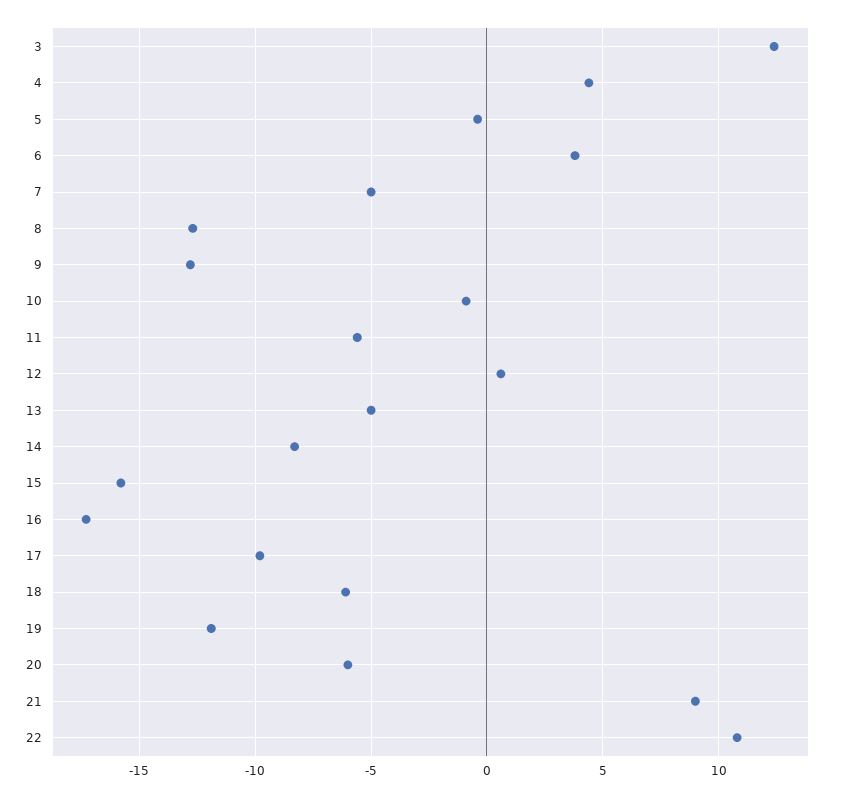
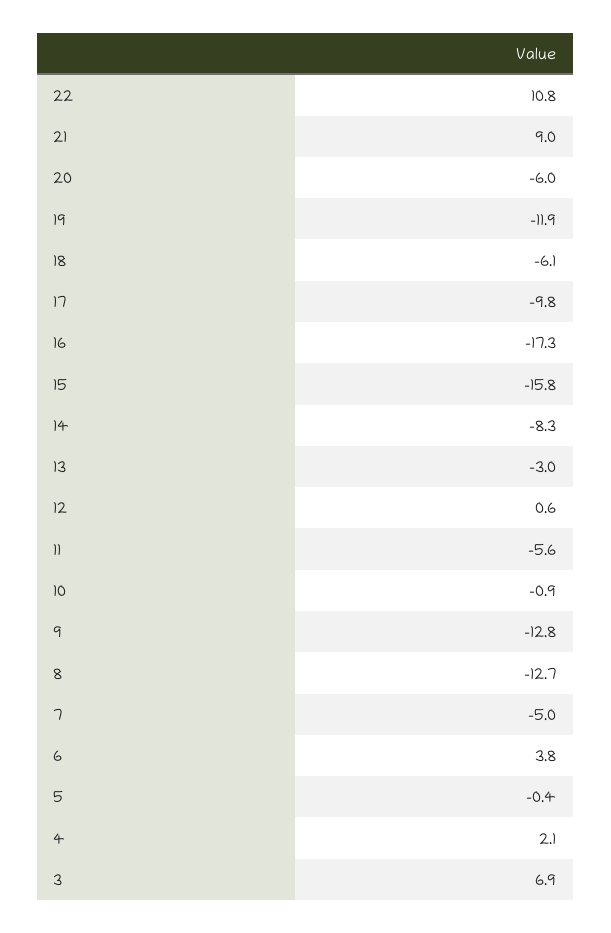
  {
-   "3": 12.5,
+   "3": 6.9,
-   "4": 4.5,
+   "4": 2.1,
    "5": -0.4,
    "6": 3.8,
    "7": -5,
    "8": -12.7,
    "9": -12.8,
    "10": -0.9,
    "11": -5.6,
    "12": 0.6,
-   "13": -5,
+   "13": -3,
    "14": -8.3,
    "15": -15.8,
    "16": -17.3,
    "17": -9.8,
    "18": -6.1,
    "19": -11.9,
    "20": -6,
    "21": 9,
    "22": 10.8
  }

